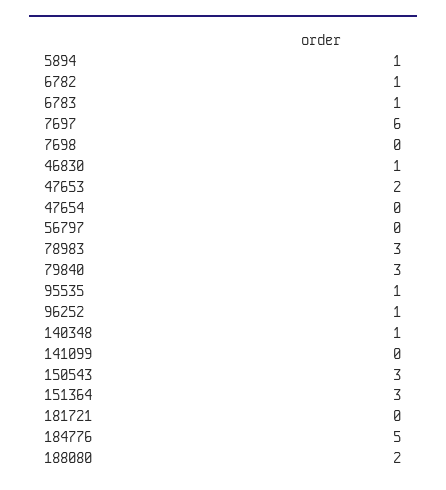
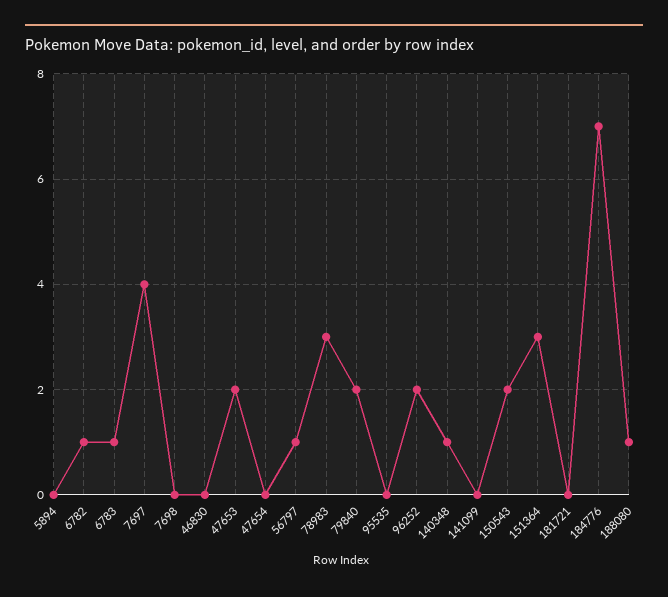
  {
-   "5894": 1,
+   "5894": 0,
    "6782": 1,
    "6783": 1,
-   "7697": 6,
+   "7697": 4,
    "7698": 0,
-   "46830": 1,
+   "46830": 0,
    "47653": 2,
    "47654": 0,
-   "56797": 0,
+   "56797": 1,
    "78983": 3,
-   "79840": 3,
+   "79840": 2,
-   "95535": 1,
+   "95535": 0,
-   "96252": 1,
+   "96252": 2,
    "140348": 1,
    "141099": 0,
-   "150543": 3,
+   "150543": 2,
    "151364": 3,
    "181721": 0,
-   "184776": 5,
+   "184776": 7,
-   "188080": 2
+   "188080": 1
  }

